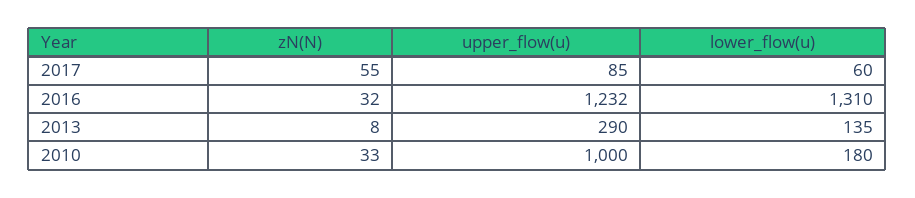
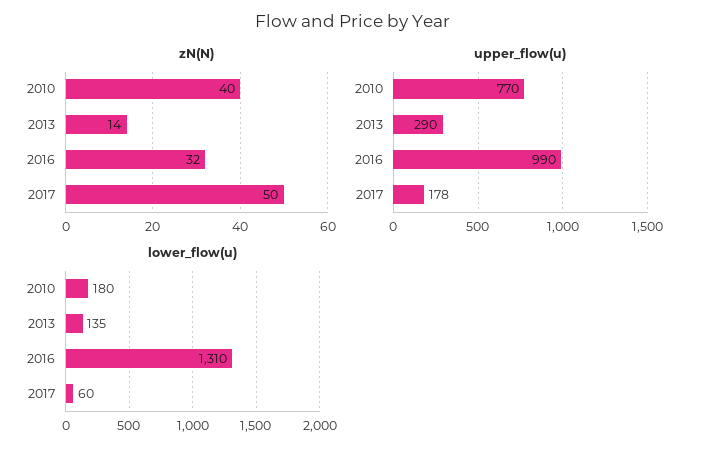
  {
    "zN(N)": {
-     "2017": 55,
+     "2017": 50,
      "2016": 32,
-     "2013": 8,
+     "2013": 14,
-     "2010": 33
+     "2010": 40
    },
    "upper_flow(u)": {
-     "2017": 85,
+     "2017": 178,
-     "2016": 1232,
+     "2016": 990,
      "2013": 290,
-     "2010": 1000
+     "2010": 770
    },
    "lower_flow(u)": {
      "2017": 60,
      "2016": 1310,
      "2013": 135,
      "2010": 180
    }
  }

